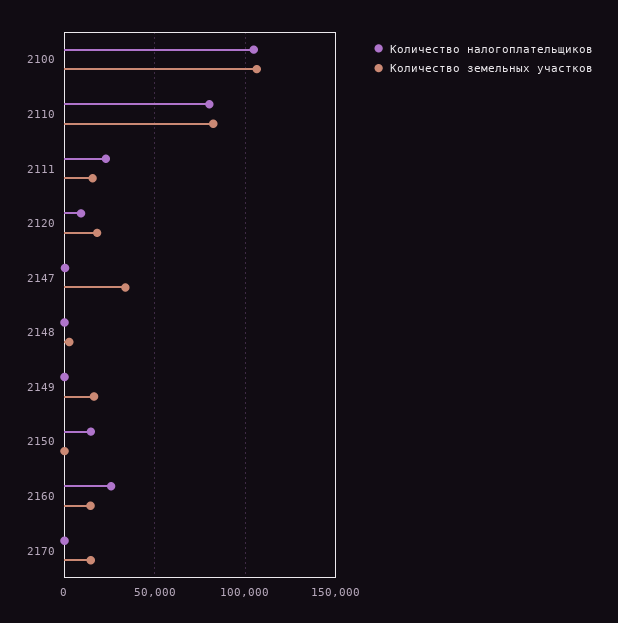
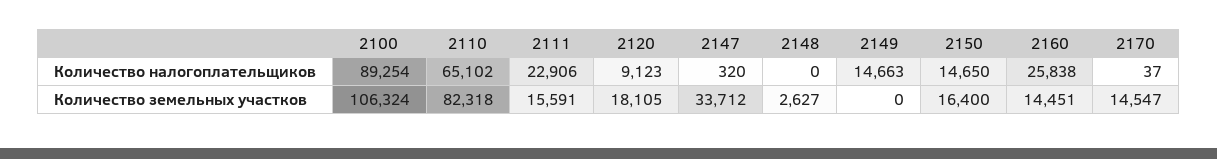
  {
    "Количество налогоплательщиков": {
-     "2100": 105000,
+     "2100": 89254,
-     "2110": 80000,
+     "2110": 65102,
      "2111": 22906,
      "2120": 9123,
      "2147": 320,
      "2148": 0,
-     "2149": 0,
+     "2149": 14663,
      "2150": 14650,
      "2160": 25838,
      "2170": 37
    },
    "Количество земельных участков": {
      "2100": 106324,
      "2110": 82318,
      "2111": 15591,
      "2120": 18105,
      "2147": 33712,
      "2148": 2627,
-     "2149": 15000,
+     "2149": 0,
-     "2150": 0,
+     "2150": 16400,
      "2160": 14451,
      "2170": 14547
    }
  }

